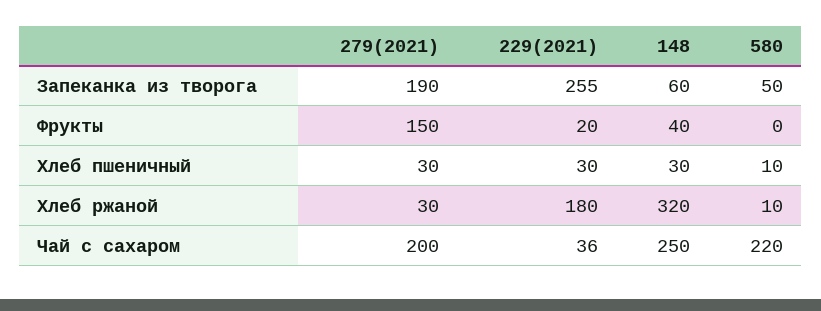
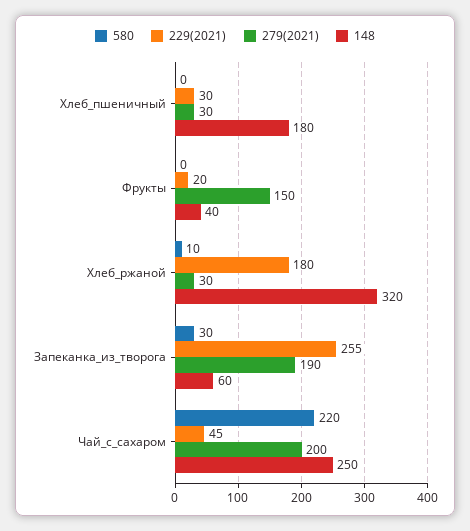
  {
    "279(2021)": {
      "Запеканка из творога": 190,
      "Фрукты": 150,
      "Хлеб пшеничный": 30,
      "Хлеб ржаной": 30,
      "Чай с сахаром": 200
    },
    "229(2021)": {
      "Запеканка из творога": 255,
      "Фрукты": 20,
      "Хлеб пшеничный": 30,
      "Хлеб ржаной": 180,
-     "Чай с сахаром": 36
+     "Чай с сахаром": 45
    },
    "148": {
      "Запеканка из творога": 60,
      "Фрукты": 40,
-     "Хлеб пшеничный": 30,
+     "Хлеб пшеничный": 180,
      "Хлеб ржаной": 320,
      "Чай с сахаром": 250
    },
    "580": {
-     "Запеканка из творога": 50,
+     "Запеканка из творога": 30,
      "Фрукты": 0,
-     "Хлеб пшеничный": 10,
+     "Хлеб пшеничный": 0,
      "Хлеб ржаной": 10,
      "Чай с сахаром": 220
    }
  }

